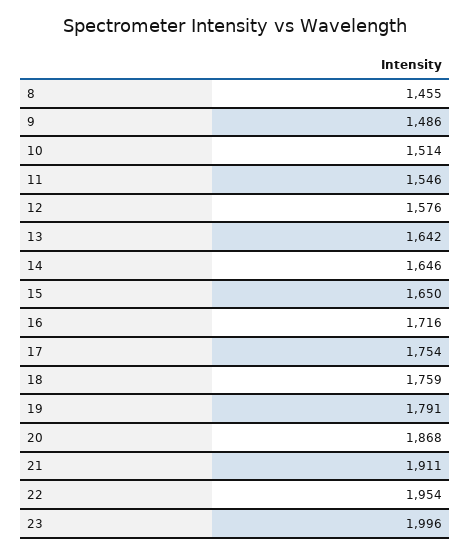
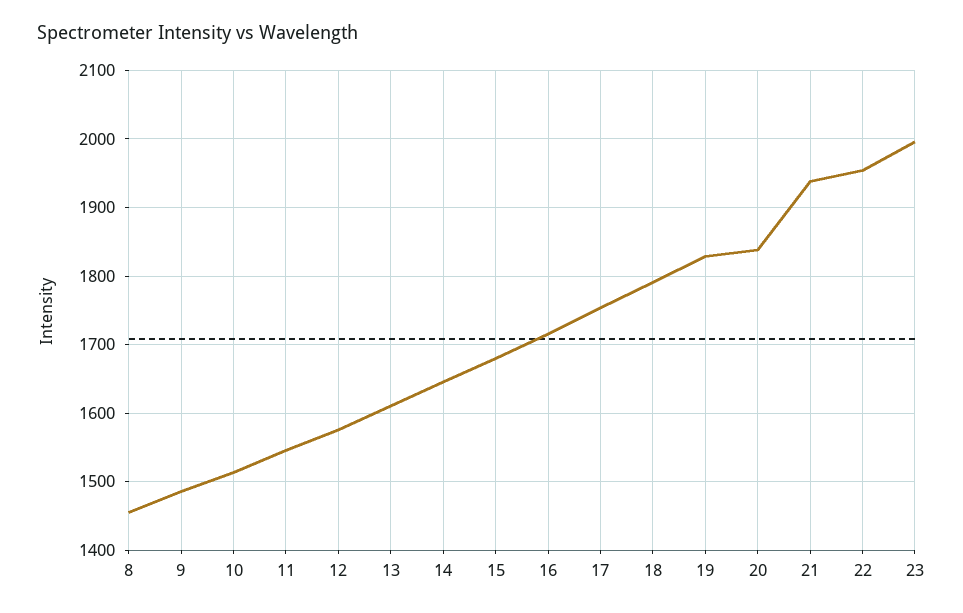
  {
    "8": 1455,
    "9": 1486,
    "10": 1514,
    "11": 1546,
    "12": 1576,
-   "13": 1642,
+   "13": 1610,
    "14": 1646,
-   "15": 1650,
+   "15": 1680,
    "16": 1716,
    "17": 1754,
-   "18": 1759,
+   "18": 1790,
-   "19": 1791,
+   "19": 1830,
-   "20": 1868,
+   "20": 1840,
-   "21": 1911,
+   "21": 1940,
    "22": 1954,
    "23": 1996
  }

